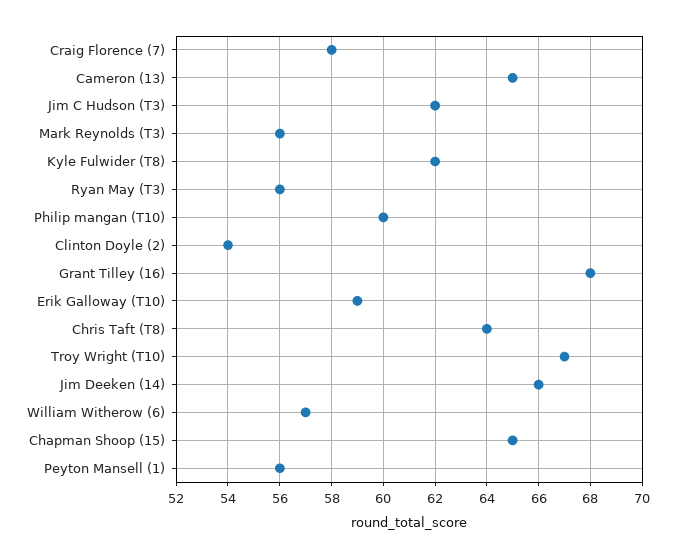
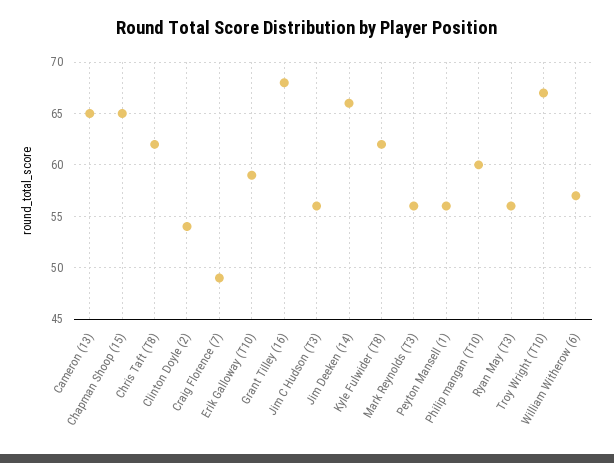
  {
-   "Craig Florence (7)": 58,
+   "Craig Florence (7)": 49,
    "Cameron (13)": 65,
-   "Jim C Hudson (T3)": 62,
+   "Jim C Hudson (T3)": 56,
    "Mark Reynolds (T3)": 56,
    "Kyle Fulwider (T8)": 62,
    "Ryan May (T3)": 56,
    "Philip mangan (T10)": 60,
    "Clinton Doyle (2)": 54,
    "Grant Tilley (16)": 68,
    "Erik Galloway (T10)": 59,
-   "Chris Taft (T8)": 64,
+   "Chris Taft (T8)": 62,
    "Troy Wright (T10)": 67,
    "Jim Deeken (14)": 66,
    "William Witherow (6)": 57,
    "Chapman Shoop (15)": 65,
    "Peyton Mansell (1)": 56
  }

